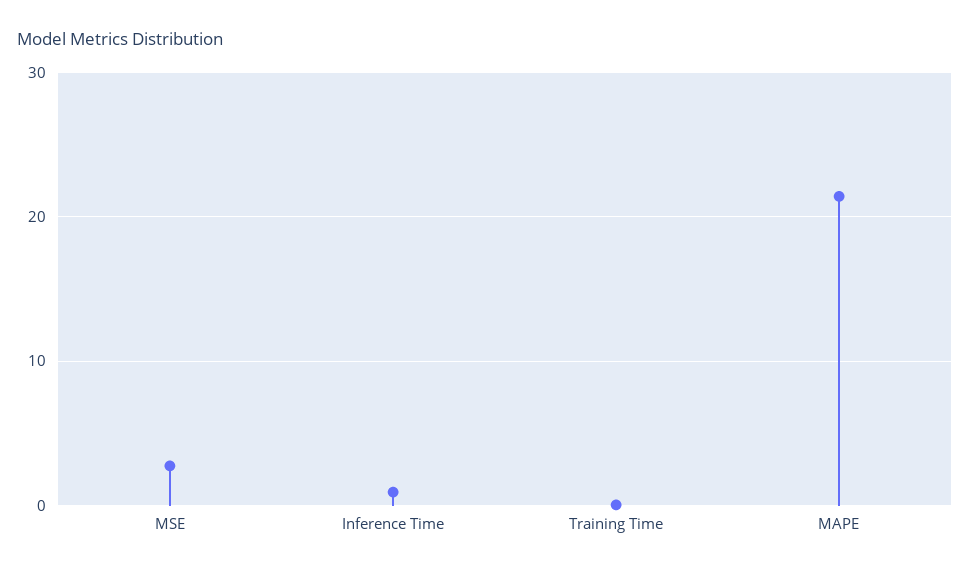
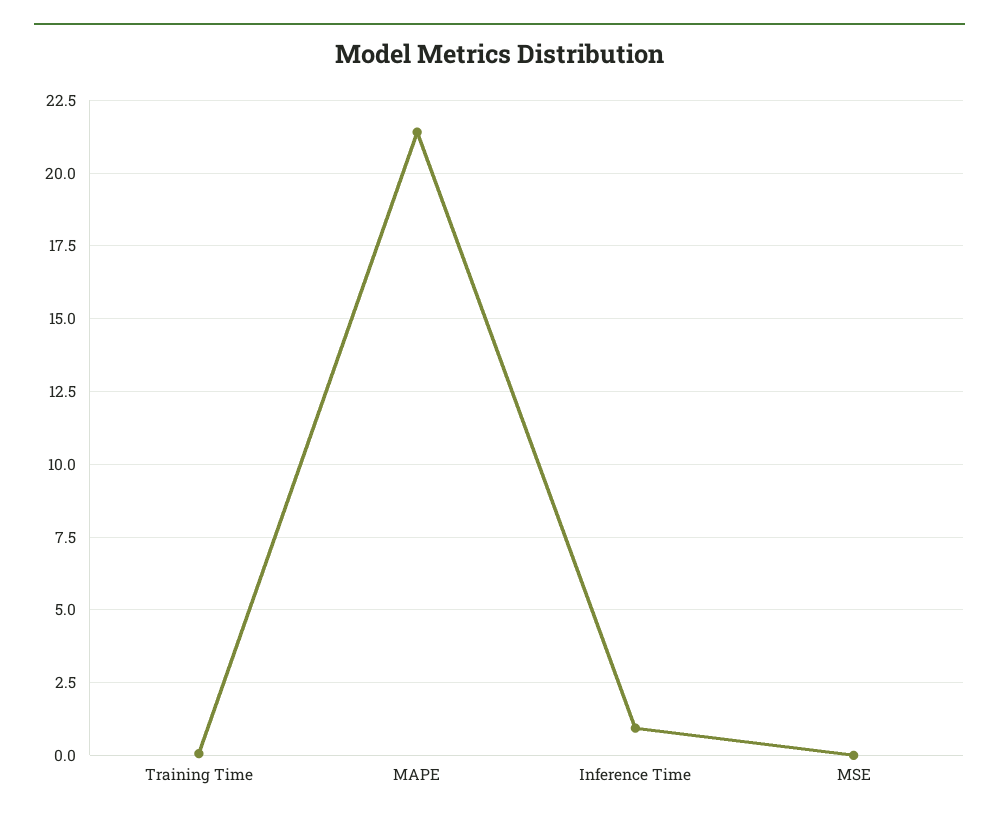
  {
-   "MSE": 3,
+   "MSE": 0,
    "Inference Time": 1,
    "Training Time": 0,
    "MAPE": 21.5
  }

